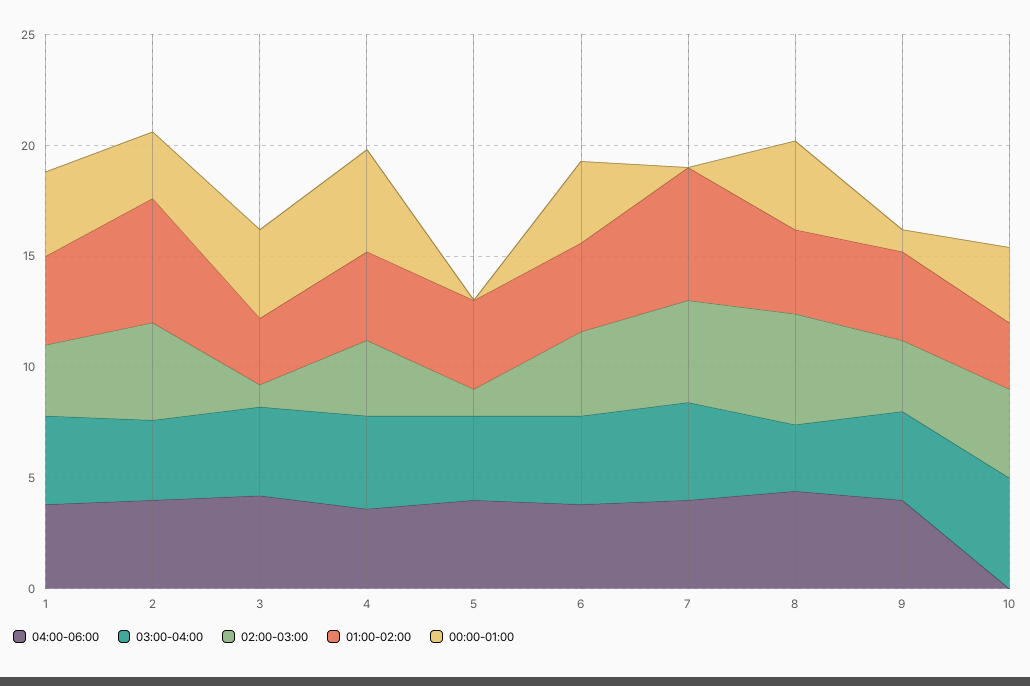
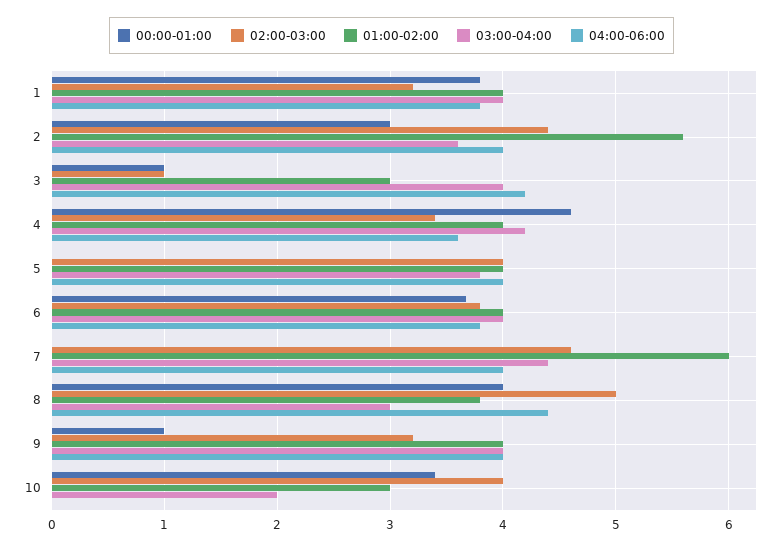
  {
    "04:00-06:00": {
      "1": 3.8,
      "2": 4,
      "3": 4.2,
      "4": 3.6,
      "5": 4,
      "6": 3.8,
      "7": 4,
      "8": 4.4,
      "9": 4,
      "10": 0
    },
    "03:00-04:00": {
      "1": 4,
      "2": 3.6,
      "3": 4,
      "4": 4.2,
      "5": 3.8,
      "6": 4,
      "7": 4.4,
      "8": 3,
      "9": 4,
-     "10": 5
+     "10": 2
    },
    "02:00-03:00": {
      "1": 3.2,
      "2": 4.4,
      "3": 1,
      "4": 3.4,
-     "5": 1,
+     "5": 4,
      "6": 3.8,
      "7": 4.6,
      "8": 5,
      "9": 3.2,
      "10": 4
    },
    "01:00-02:00": {
      "1": 4,
      "2": 5.6,
      "3": 3,
      "4": 4,
      "5": 4,
      "6": 4,
      "7": 6,
      "8": 3.8,
      "9": 4,
      "10": 3
    },
    "00:00-01:00": {
      "1": 3.8,
      "2": 3,
-     "3": 4,
+     "3": 1,
      "4": 4.6,
      "5": 0,
      "6": 3.7,
      "7": 0,
      "8": 4,
      "9": 1,
      "10": 3.4
    }
  }

